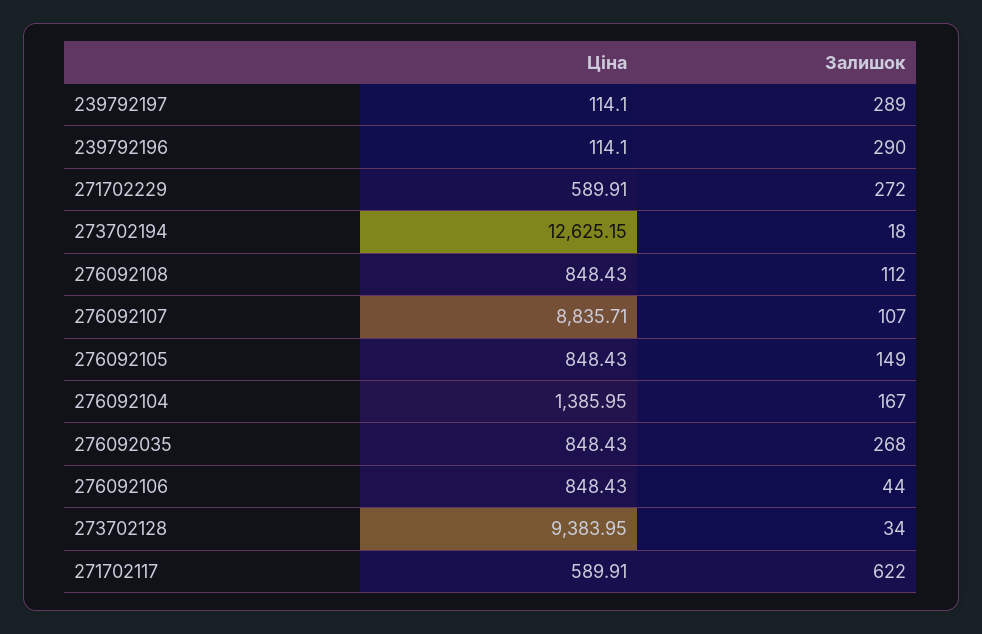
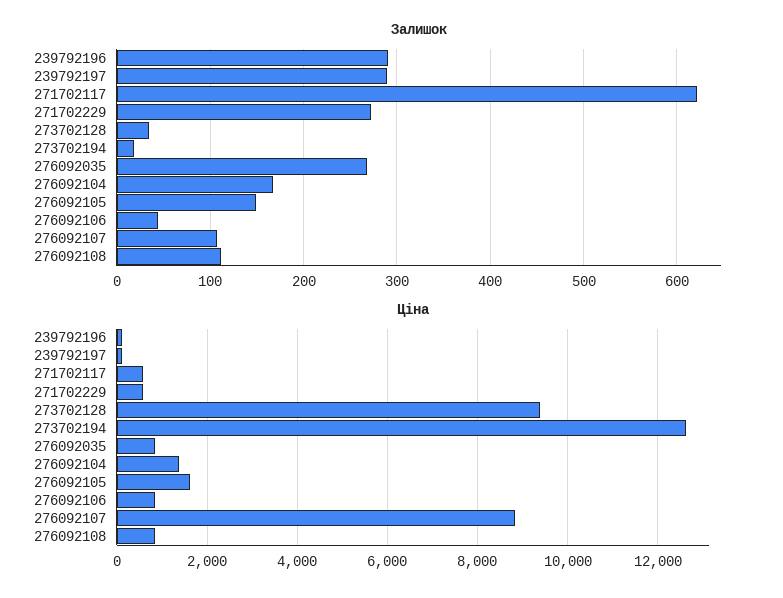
  {
    "Ціна": {
      "239792197": 114.1,
      "239792196": 114.1,
      "271702229": 589.91,
      "273702194": 12625.15,
      "276092108": 848.43,
      "276092107": 8835.71,
-     "276092105": 848.43,
+     "276092105": 1600,
      "276092104": 1385.95,
      "276092035": 848.43,
      "276092106": 848.43,
      "273702128": 9383.95,
      "271702117": 589.91
    },
    "Залишок": {
      "239792197": 289,
      "239792196": 290,
      "271702229": 272,
      "273702194": 18,
      "276092108": 112,
      "276092107": 107,
      "276092105": 149,
      "276092104": 167,
      "276092035": 268,
      "276092106": 44,
      "273702128": 34,
      "271702117": 622
    }
  }

